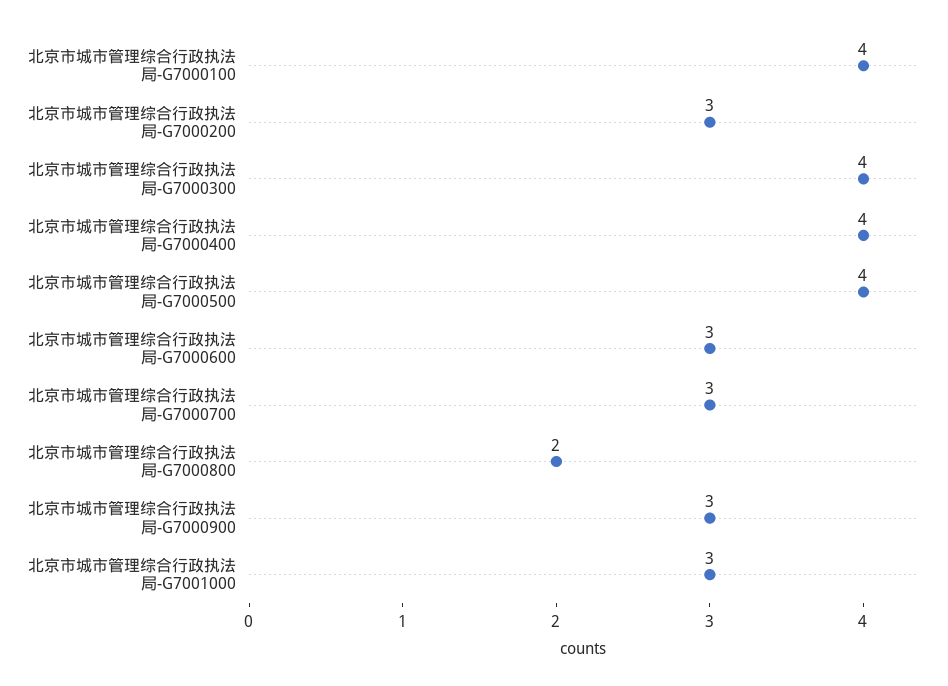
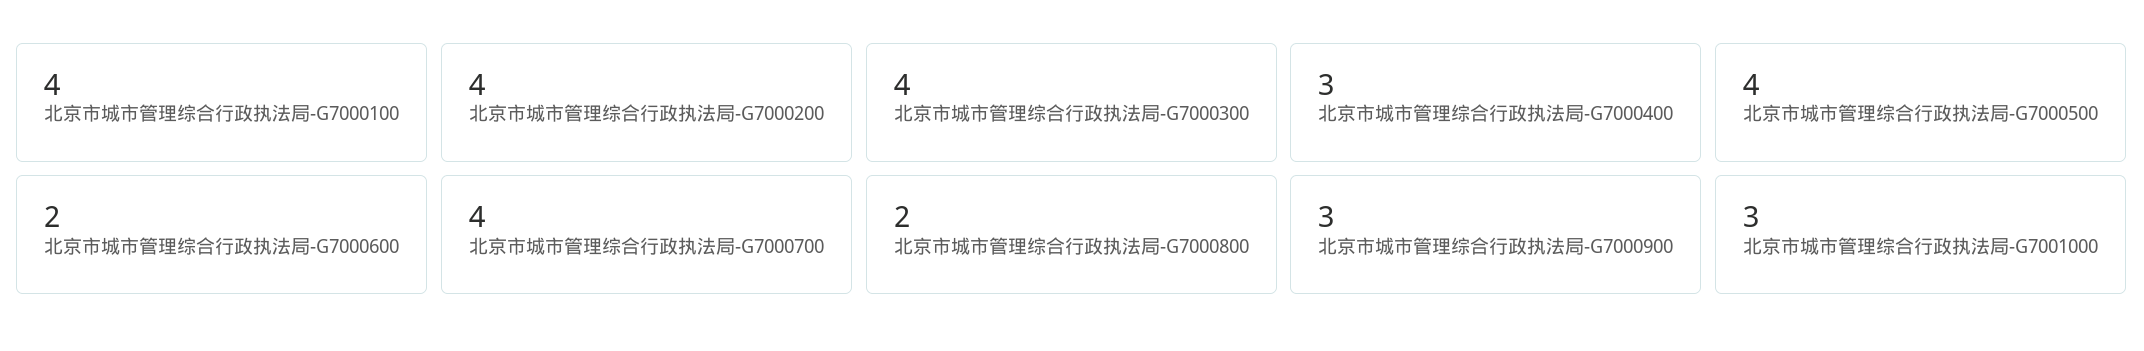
  {
    "北京市城市管理综合行政执法局-G7000100": 4,
-   "北京市城市管理综合行政执法局-G7000200": 3,
+   "北京市城市管理综合行政执法局-G7000200": 4,
    "北京市城市管理综合行政执法局-G7000300": 4,
-   "北京市城市管理综合行政执法局-G7000400": 4,
+   "北京市城市管理综合行政执法局-G7000400": 3,
    "北京市城市管理综合行政执法局-G7000500": 4,
-   "北京市城市管理综合行政执法局-G7000600": 3,
+   "北京市城市管理综合行政执法局-G7000600": 2,
-   "北京市城市管理综合行政执法局-G7000700": 3,
+   "北京市城市管理综合行政执法局-G7000700": 4,
    "北京市城市管理综合行政执法局-G7000800": 2,
    "北京市城市管理综合行政执法局-G7000900": 3,
    "北京市城市管理综合行政执法局-G7001000": 3
  }

